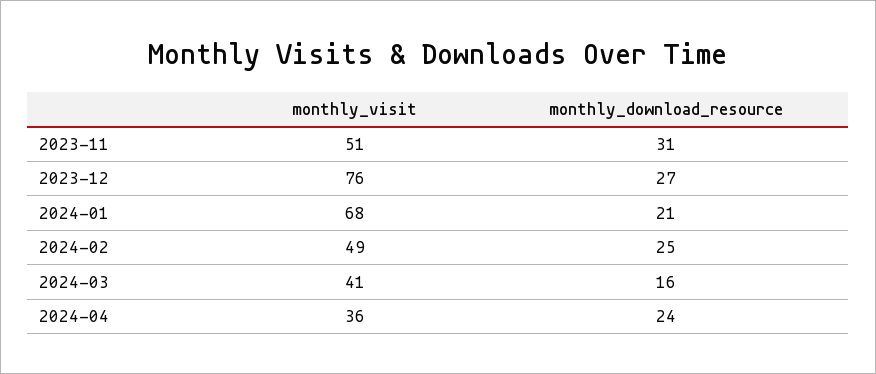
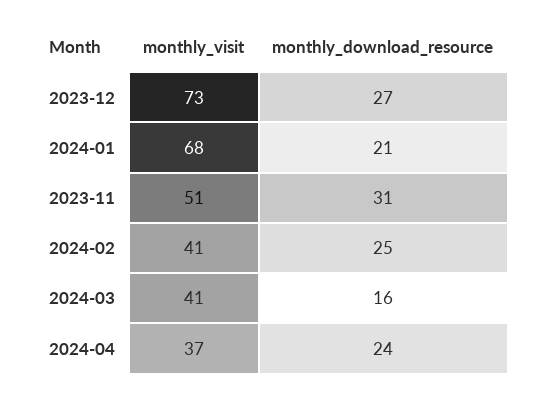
  {
    "monthly_visit": {
      "2023-11": 51,
-     "2023-12": 76,
+     "2023-12": 73,
      "2024-01": 68,
-     "2024-02": 49,
+     "2024-02": 41,
      "2024-03": 41,
-     "2024-04": 36
+     "2024-04": 37
    },
    "monthly_download_resource": {
      "2023-11": 31,
      "2023-12": 27,
      "2024-01": 21,
      "2024-02": 25,
      "2024-03": 16,
      "2024-04": 24
    }
  }

